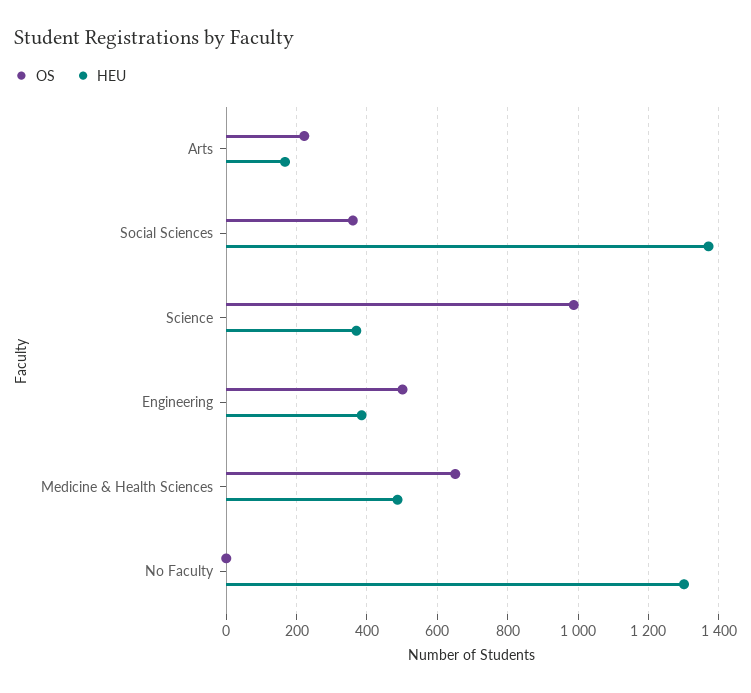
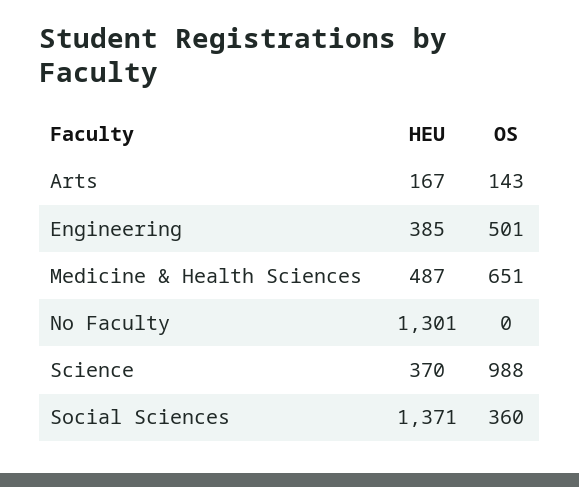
  {
    "OS": {
-     "Arts": 220,
+     "Arts": 143,
      "Social Sciences": 360,
      "Science": 988,
      "Engineering": 501,
      "Medicine & Health Sciences": 651,
      "No Faculty": 0
    },
    "HEU": {
      "Arts": 167,
      "Social Sciences": 1371,
      "Science": 370,
      "Engineering": 385,
      "Medicine & Health Sciences": 487,
      "No Faculty": 1301
    }
  }

